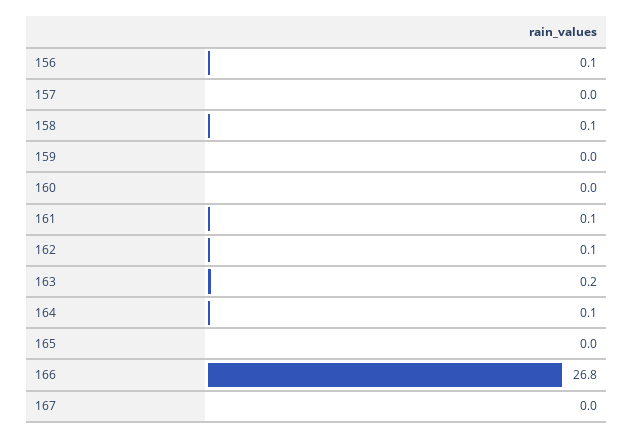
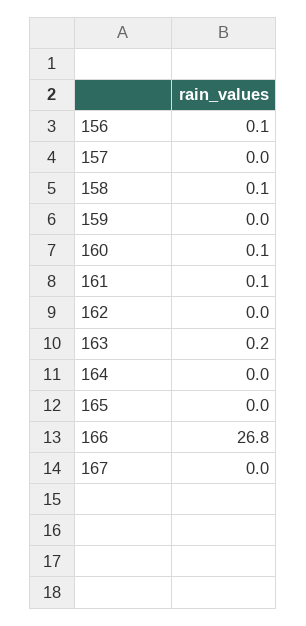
  {
    "156": 0.1,
    "157": 0,
    "158": 0.1,
    "159": 0,
-   "160": 0,
+   "160": 0.1,
    "161": 0.1,
-   "162": 0.1,
+   "162": 0,
    "163": 0.2,
-   "164": 0.1,
+   "164": 0,
    "165": 0,
    "166": 26.8,
    "167": 0
  }

